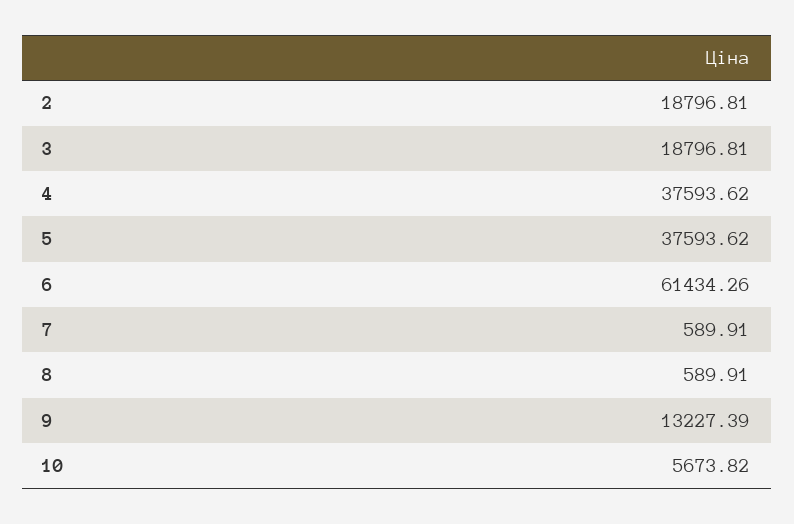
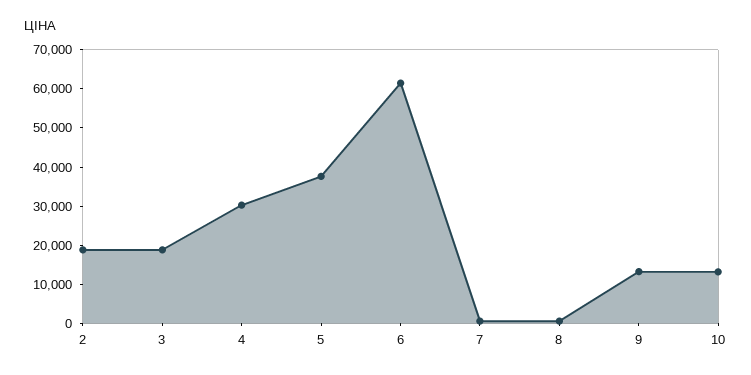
  {
    "2": 18796.81,
    "3": 18796.81,
-   "4": 37593.62,
+   "4": 30000,
    "5": 37593.62,
    "6": 61434.26,
    "7": 589.91,
    "8": 589.91,
    "9": 13227.39,
-   "10": 5673.82
+   "10": 12500
  }

